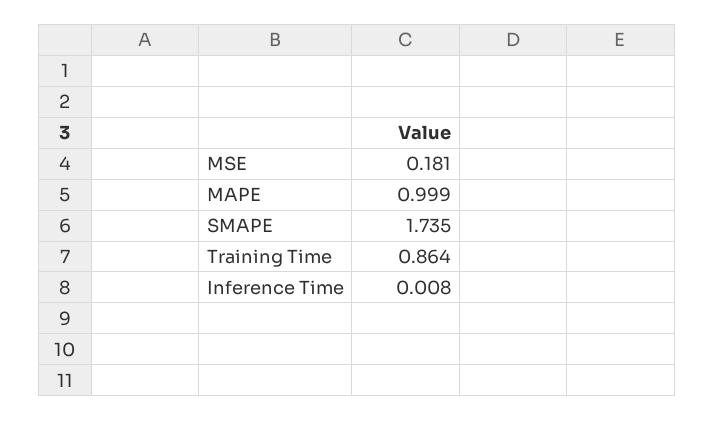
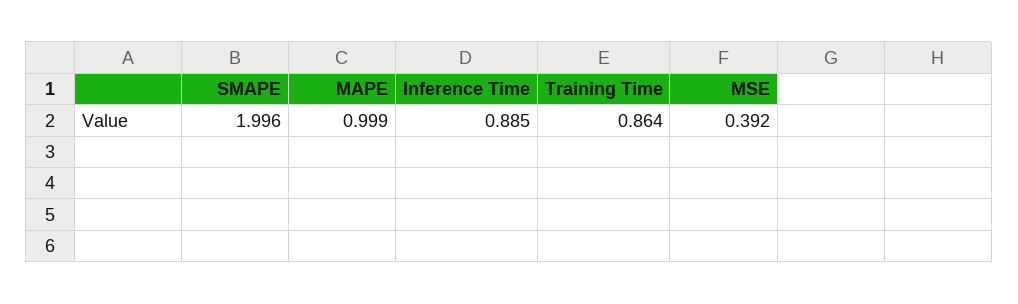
  {
-   "MSE": 0.181,
+   "MSE": 0.392,
    "MAPE": 0.999,
-   "SMAPE": 1.735,
+   "SMAPE": 1.996,
    "Training Time": 0.864,
-   "Inference Time": 0.008
+   "Inference Time": 0.885
  }

